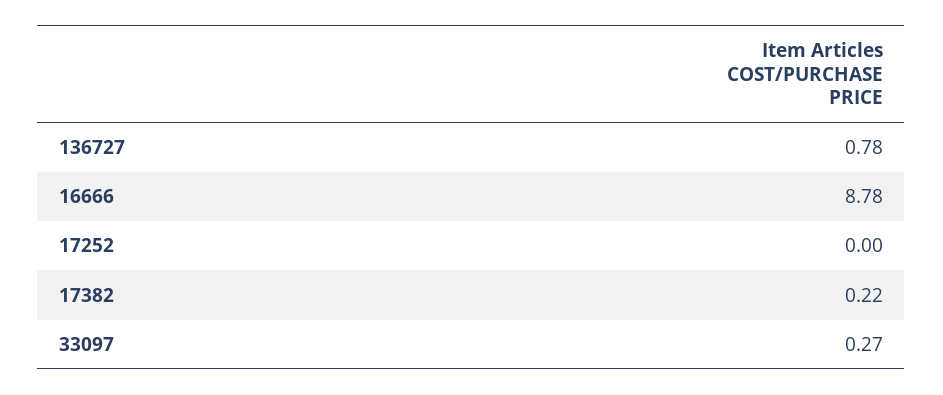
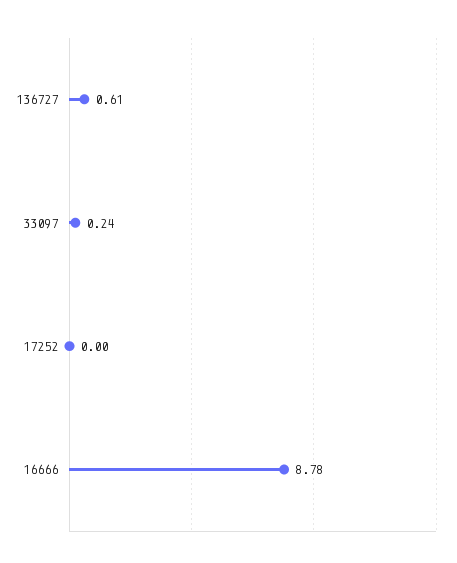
  {
-   "136727": 0.78,
+   "136727": 0.61,
    "16666": 8.78,
    "17252": 0,
-   "17382": 0.22,
-   "33097": 0.27
+   "33097": 0.24
  }

